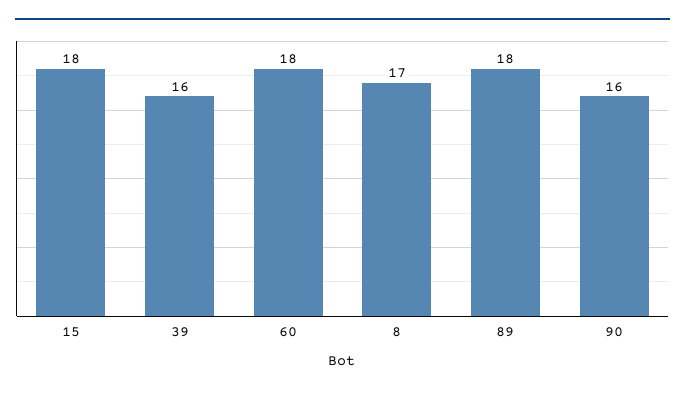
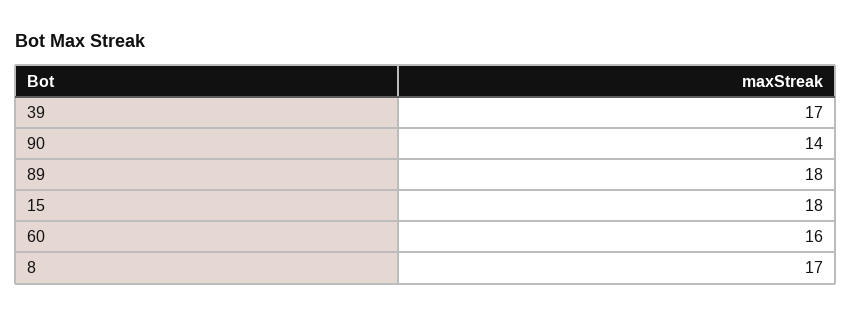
  {
    "15": 18,
-   "39": 16,
+   "39": 17,
-   "60": 18,
+   "60": 16,
    "8": 17,
    "89": 18,
-   "90": 16
+   "90": 14
  }

